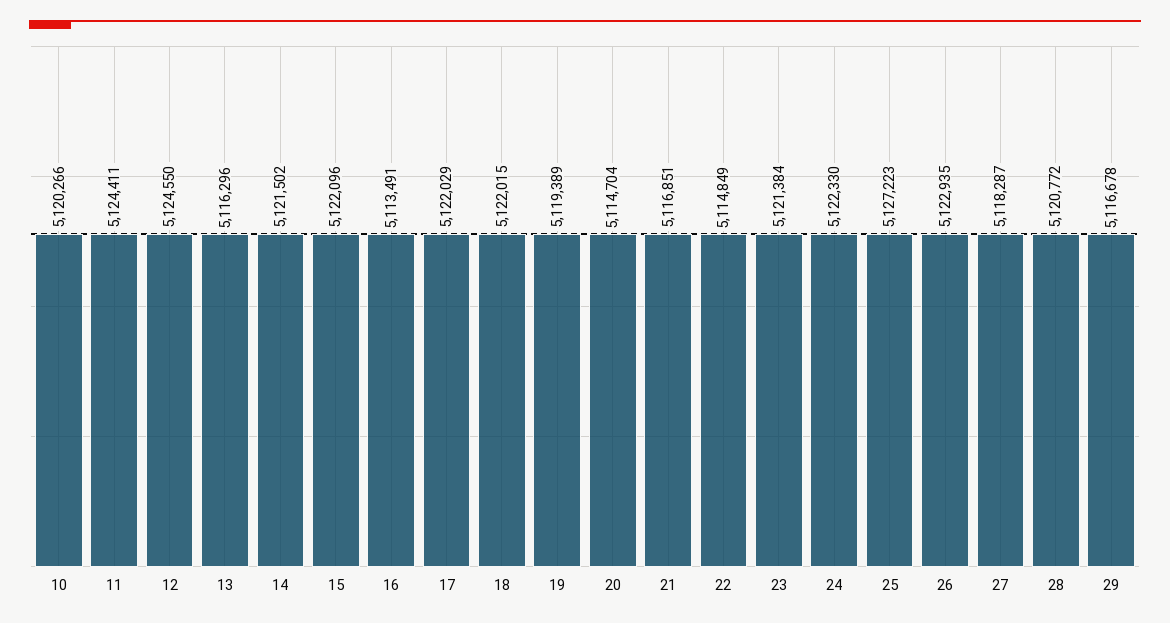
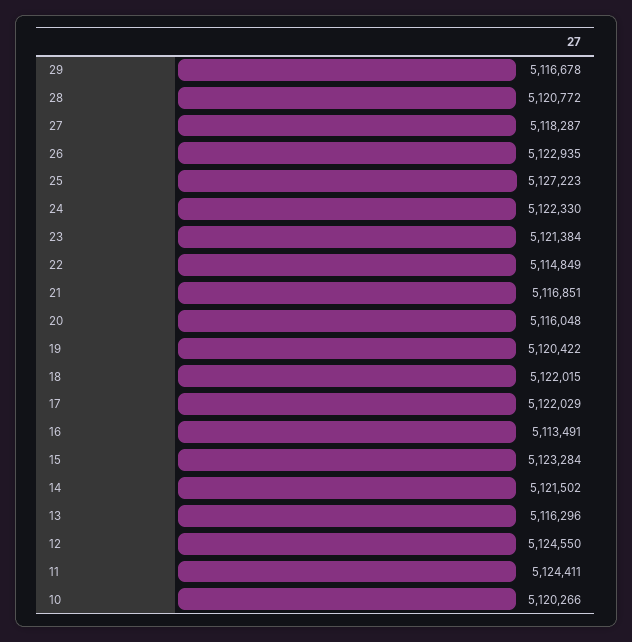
  {
    "10": 5120266,
    "11": 5124411,
    "12": 5124550,
    "13": 5116296,
    "14": 5121502,
-   "15": 5122096,
+   "15": 5123284,
    "16": 5113491,
    "17": 5122029,
    "18": 5122015,
-   "19": 5119389,
+   "19": 5120422,
-   "20": 5114704,
+   "20": 5116048,
    "21": 5116851,
    "22": 5114849,
    "23": 5121384,
    "24": 5122330,
    "25": 5127223,
    "26": 5122935,
    "27": 5118287,
    "28": 5120772,
    "29": 5116678
  }

